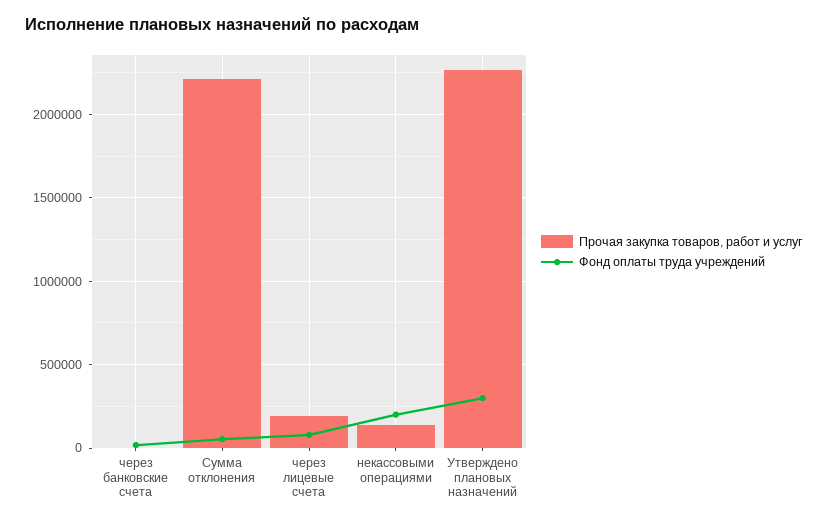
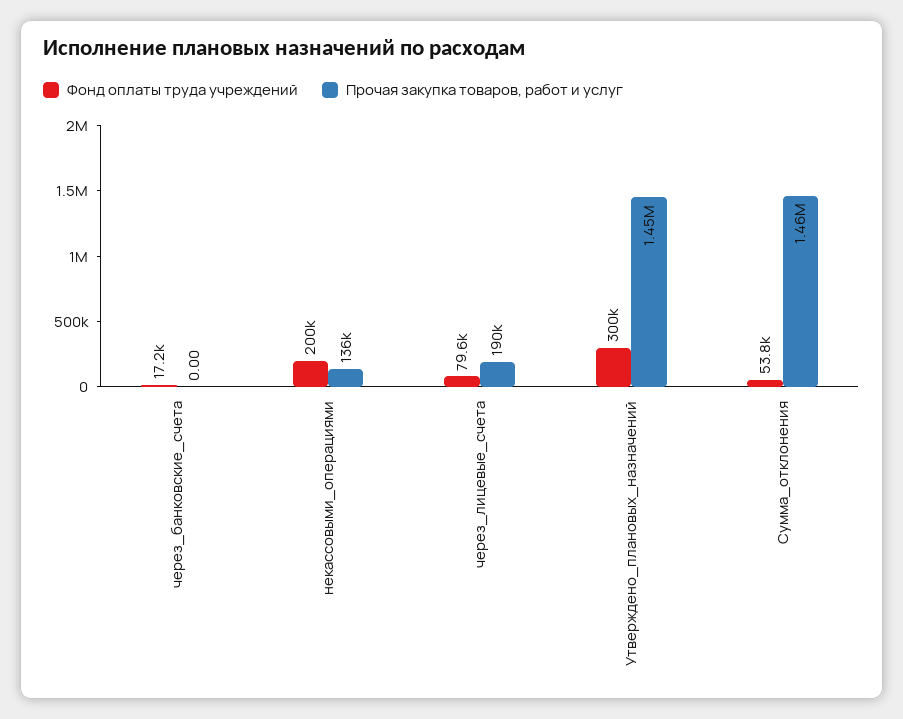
  {
    "Прочая закупка товаров, работ и услуг": {
      "через банковские счета": 0,
-     "Сумма отклонения": 2200000,
+     "Сумма отклонения": 1460000,
      "через лицевые счета": 190000,
      "некассовыми операциями": 136000,
-     "Утверждено плановых назначений": 2250000
+     "Утверждено плановых назначений": 1450000
    },
    "Фонд оплаты труда учреждений": {
      "через банковские счета": 17200,
      "Сумма отклонения": 53800,
      "через лицевые счета": 79600,
      "некассовыми операциями": 200000,
      "Утверждено плановых назначений": 300000
    }
  }

